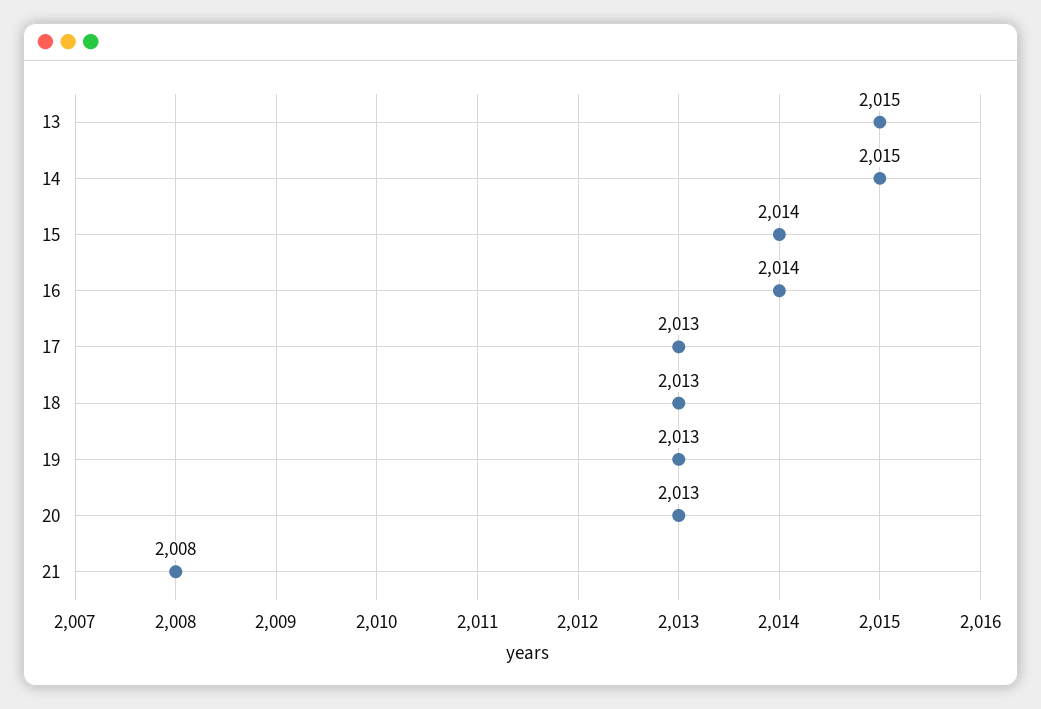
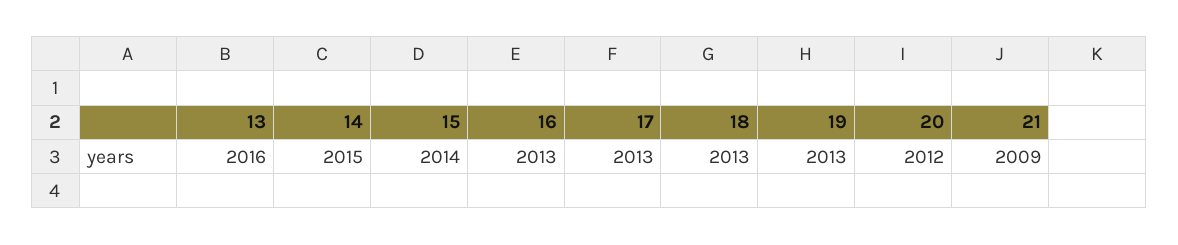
  {
-   "13": 2015,
+   "13": 2016,
    "14": 2015,
    "15": 2014,
-   "16": 2014,
+   "16": 2013,
    "17": 2013,
    "18": 2013,
    "19": 2013,
-   "20": 2013,
+   "20": 2012,
-   "21": 2008
+   "21": 2009
  }

